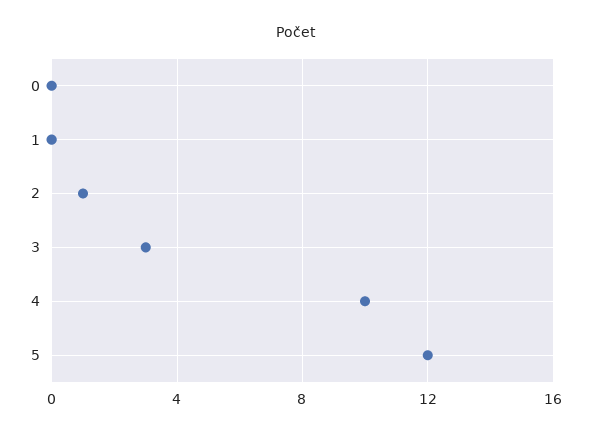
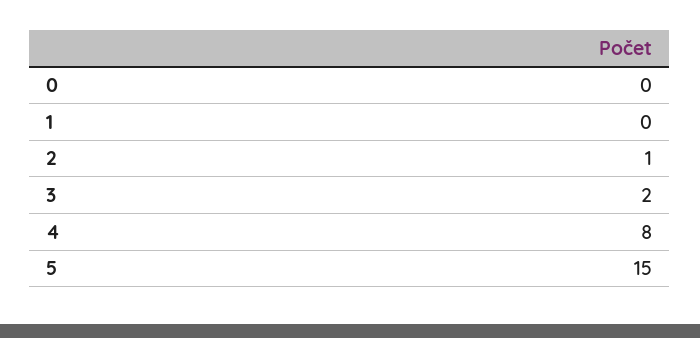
  {
    "0": 0,
    "1": 0,
    "2": 1,
-   "3": 3,
+   "3": 2,
-   "4": 10,
+   "4": 8,
-   "5": 12
+   "5": 15
  }

